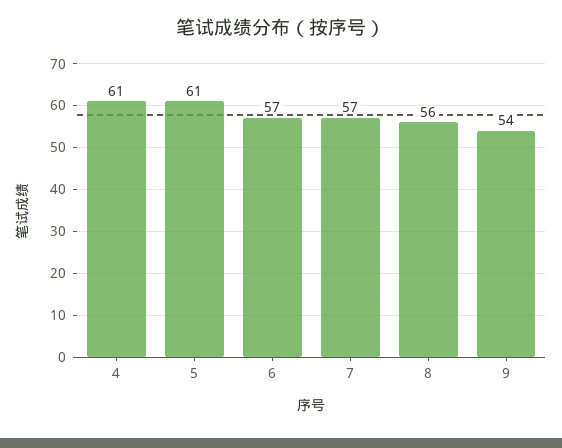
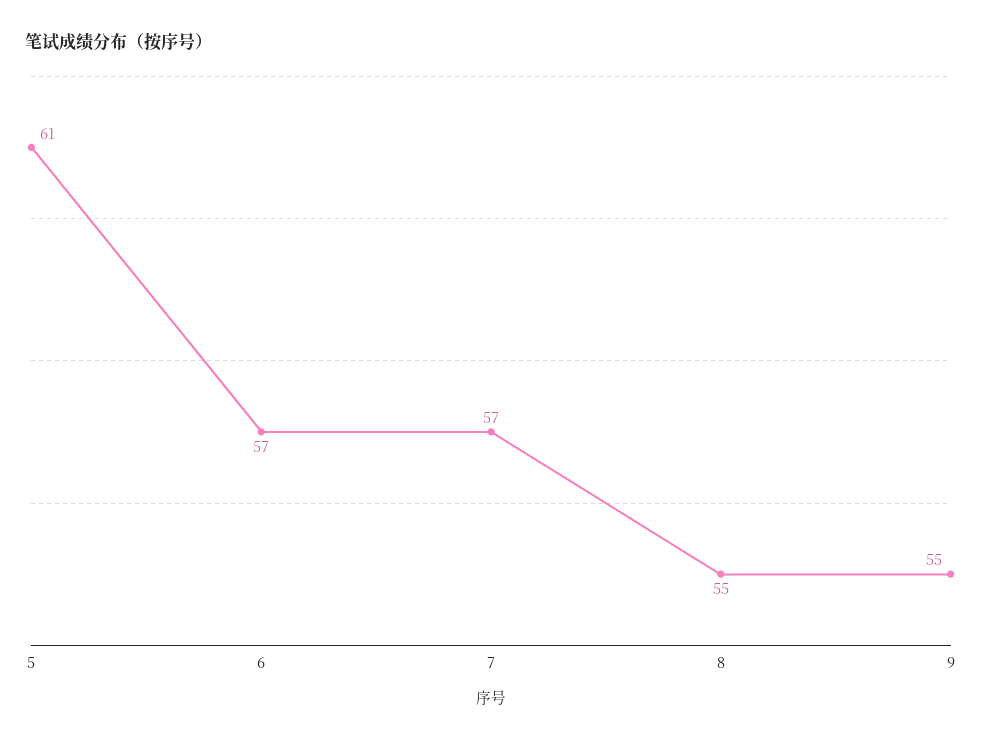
  {
-   "4": 61,
    "5": 61,
    "6": 57,
    "7": 57,
-   "8": 56,
+   "8": 55,
-   "9": 54
+   "9": 55
  }

